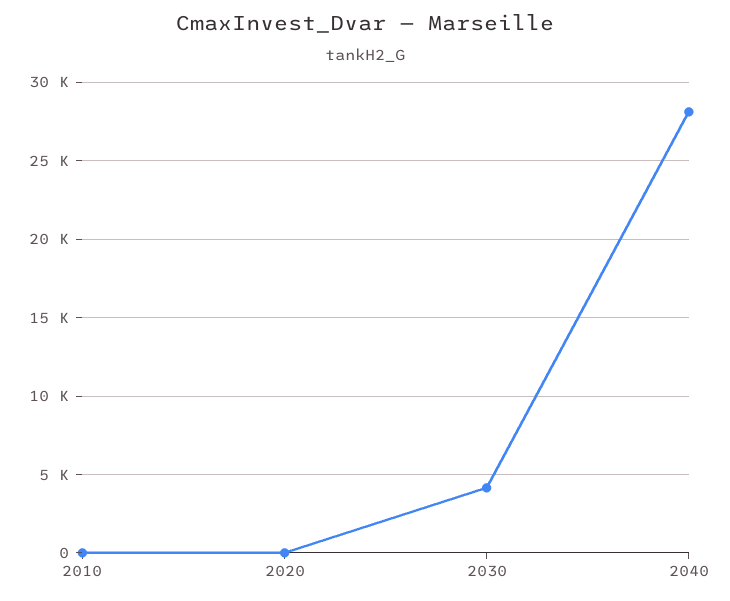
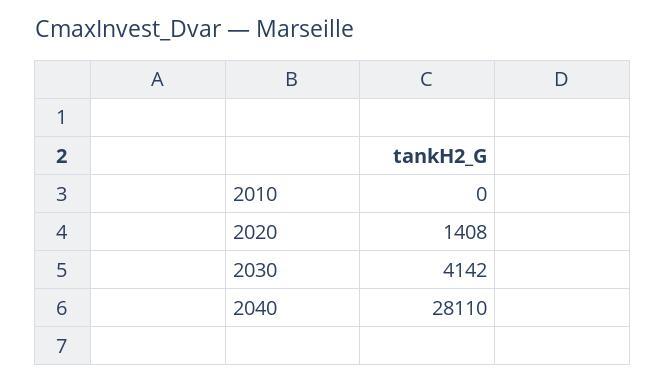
  {
    "2010": 0,
-   "2020": 0,
+   "2020": 1408,
    "2030": 4142,
    "2040": 28110
  }

